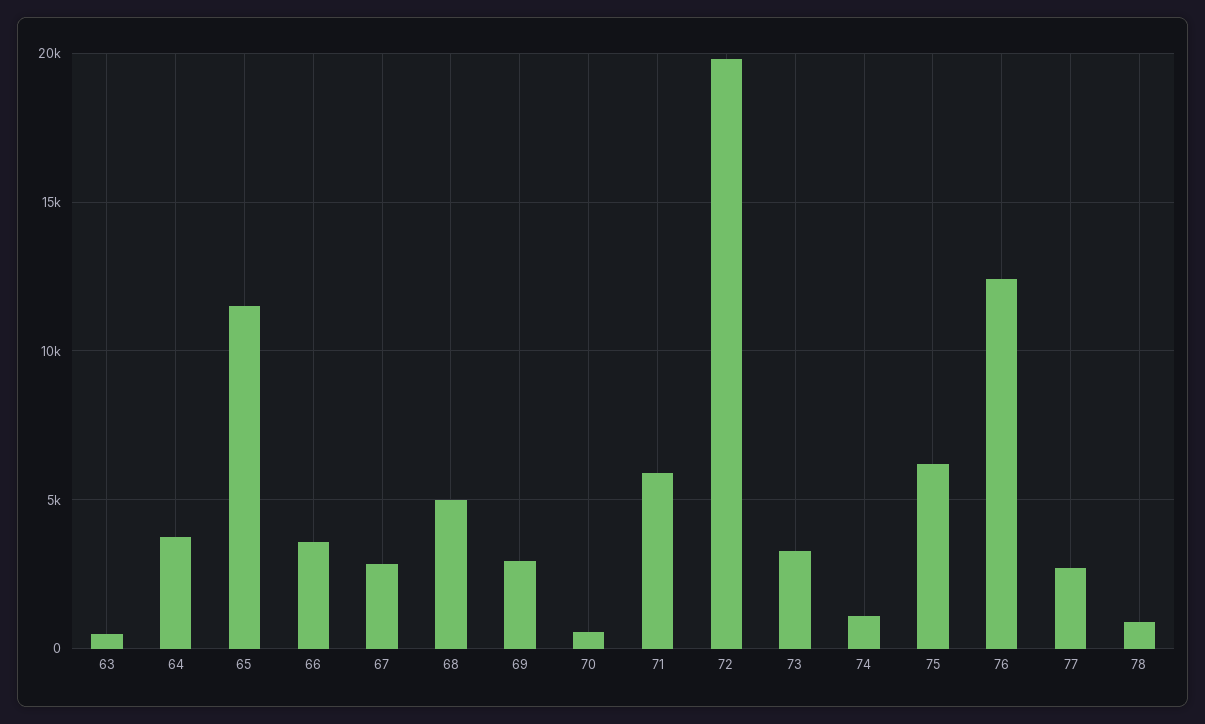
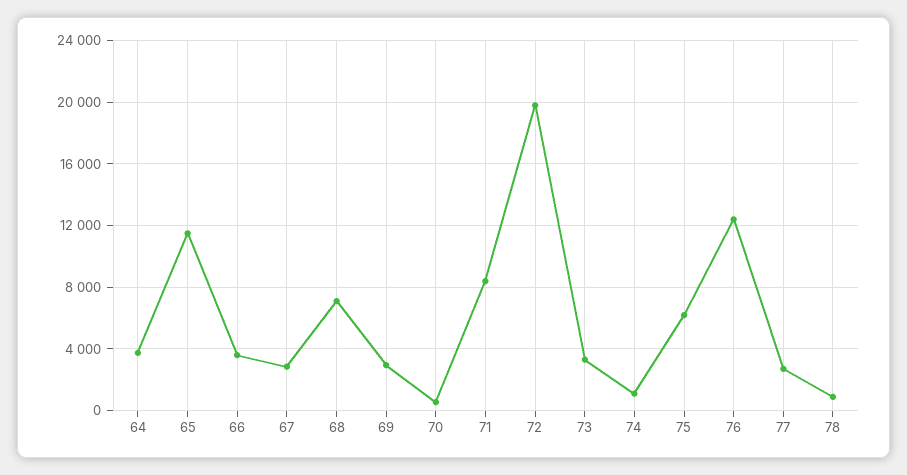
  {
-   "63": 500,
    "64": 4000,
    "65": 11500,
    "66": 3500,
    "67": 3000,
-   "68": 5000,
+   "68": 7000,
    "69": 3000,
    "70": 500,
-   "71": 6000,
+   "71": 8500,
    "72": 20000,
    "73": 3500,
    "74": 1000,
    "75": 6000,
    "76": 12500,
    "77": 2500,
    "78": 1000
  }

